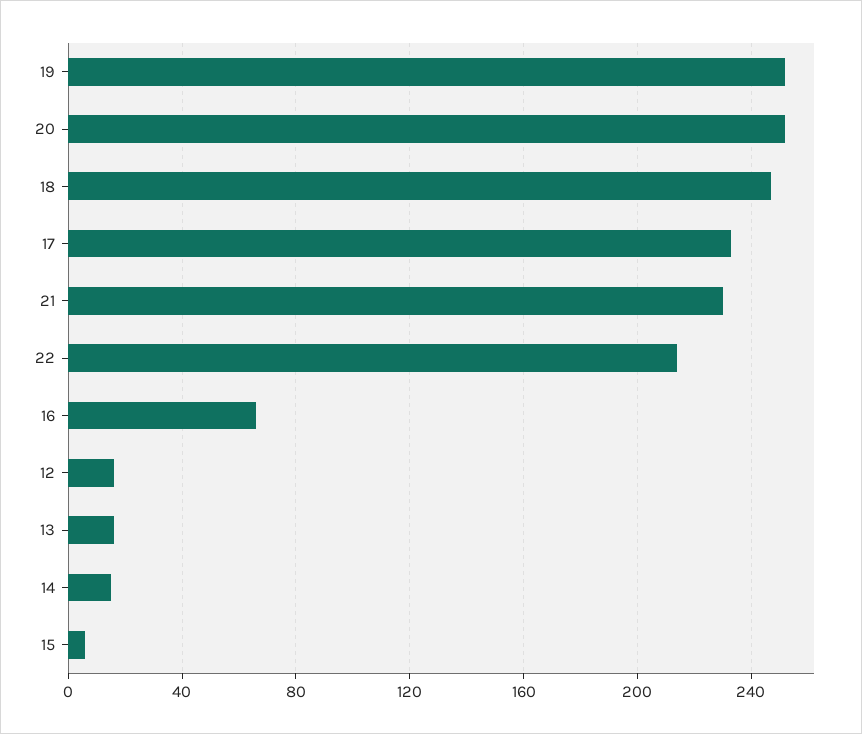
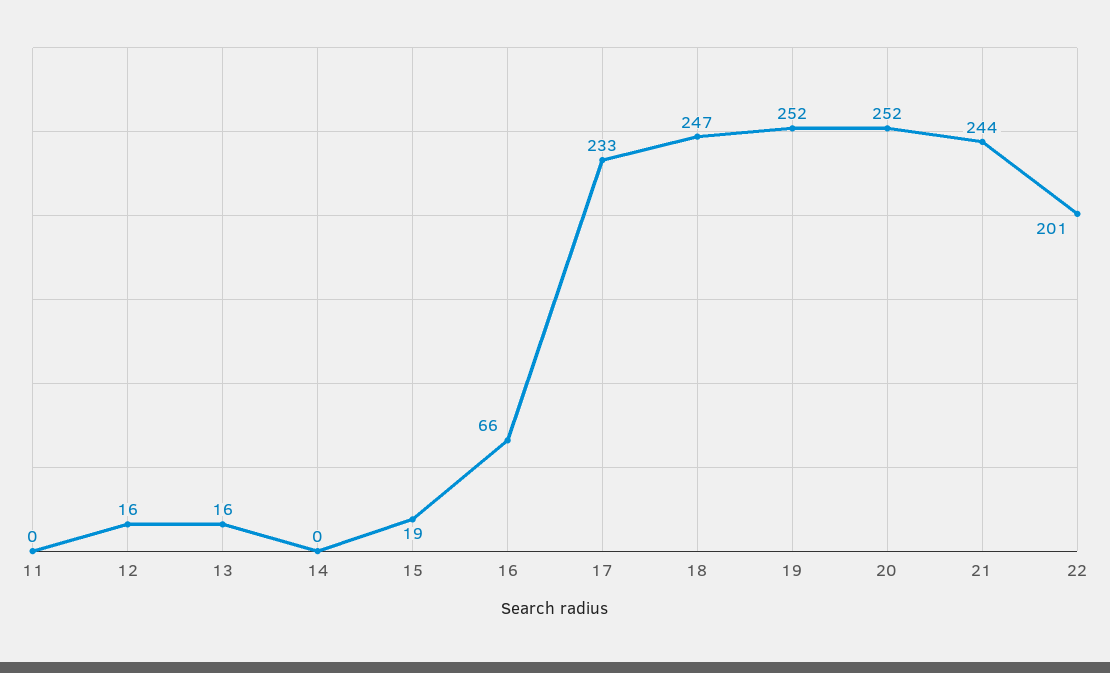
  {
    "19": 252,
    "20": 252,
    "18": 247,
    "17": 233,
-   "21": 230,
+   "21": 244,
-   "22": 215,
+   "22": 201,
    "16": 66,
    "12": 16,
    "13": 16,
-   "14": 15,
+   "14": 0,
-   "15": 5
+   "15": 19,
+   "11": 0
  }

